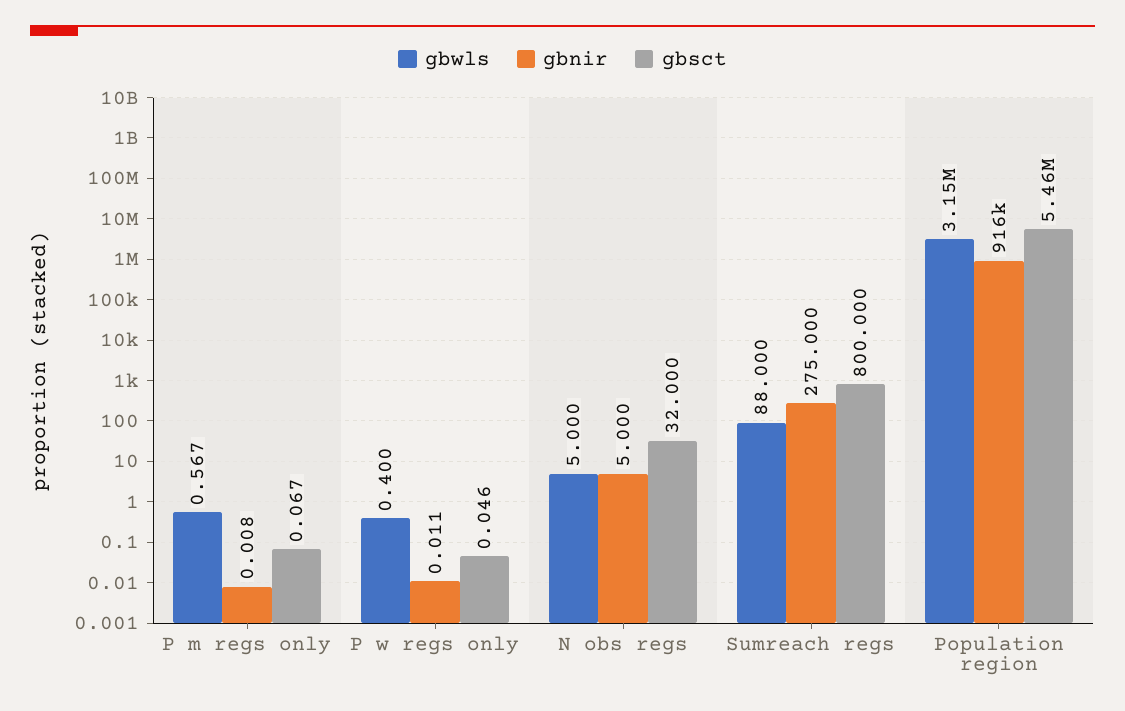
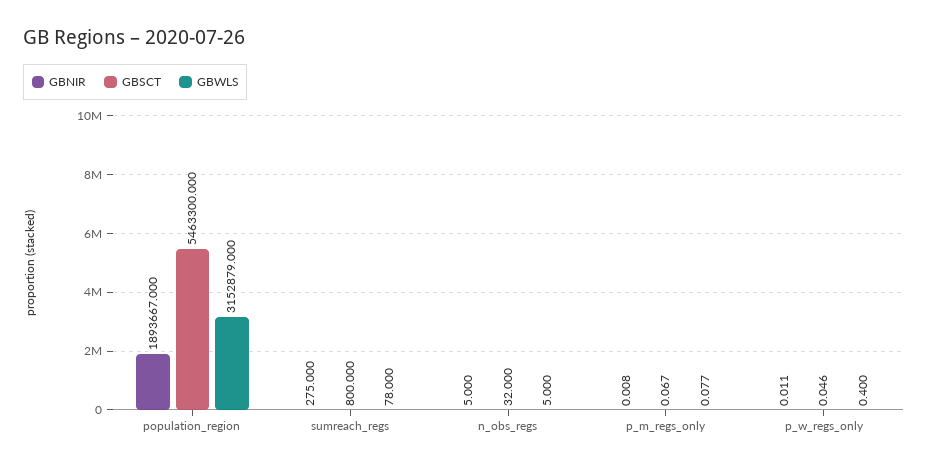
  {
    "gbwls": {
-     "P m regs only": 0.567,
+     "P m regs only": 0.077,
      "P w regs only": 0.4,
      "N obs regs": 5,
-     "Sumreach regs": 88,
+     "Sumreach regs": 78,
      "Population region": 3152879
    },
    "gbnir": {
      "P m regs only": 0.008,
      "P w regs only": 0.011,
      "N obs regs": 5,
      "Sumreach regs": 275,
-     "Population region": 916000
+     "Population region": 1893667
    },
    "gbsct": {
      "P m regs only": 0.067,
      "P w regs only": 0.046,
      "N obs regs": 32,
      "Sumreach regs": 800,
      "Population region": 5463300
    }
  }

